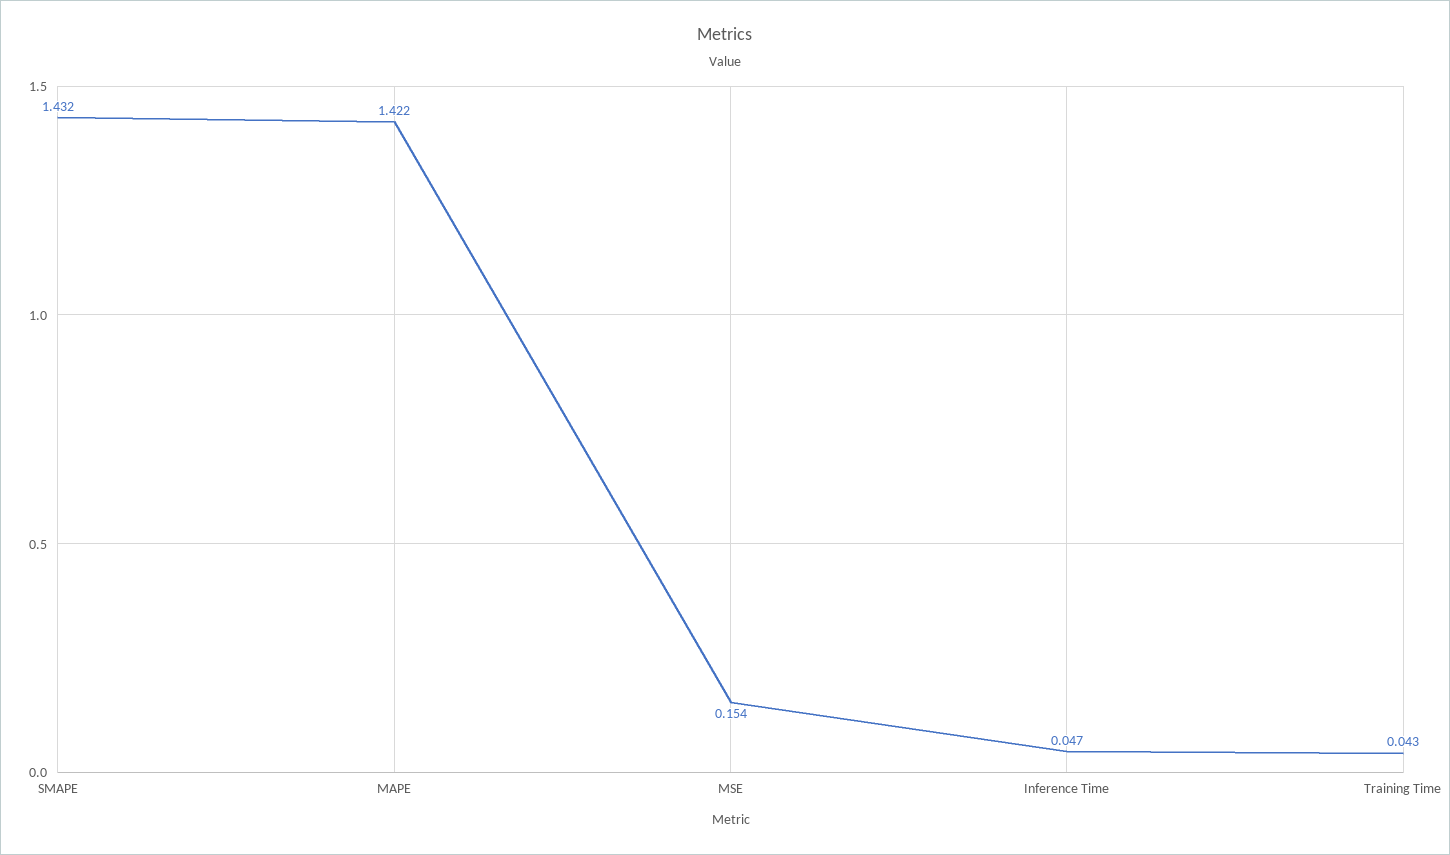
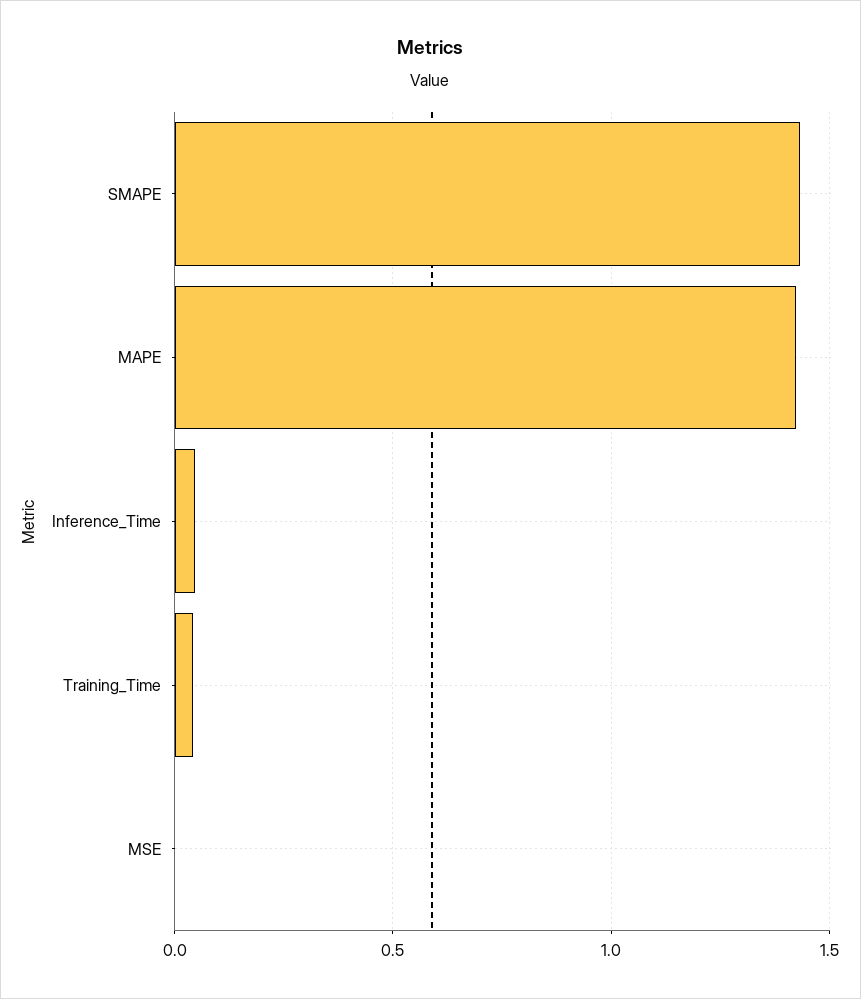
  {
    "SMAPE": 1.432,
    "MAPE": 1.422,
-   "MSE": 0.154,
+   "MSE": 0,
    "Inference Time": 0.047,
    "Training Time": 0.043
  }

